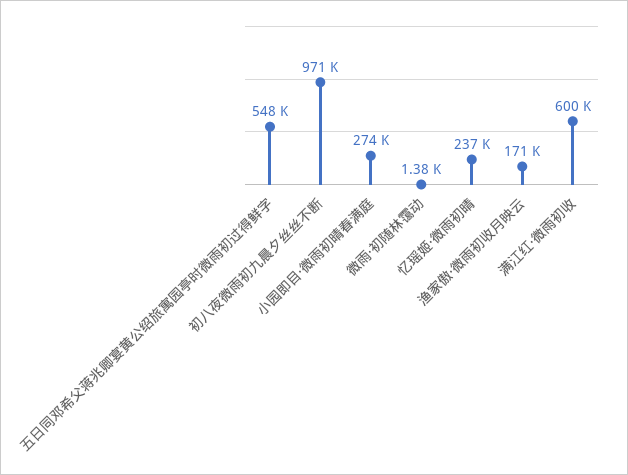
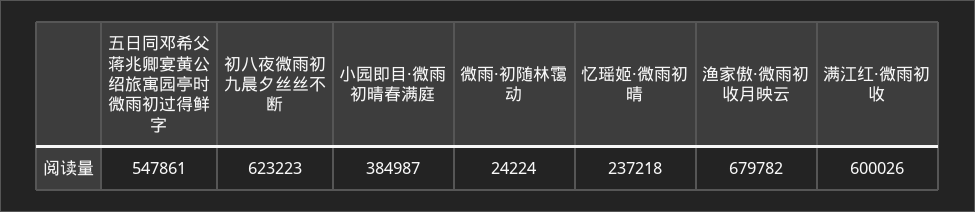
  {
    "五日同邓希父蒋兆卿宴黄公绍旅寓园亭时微雨初过得鲜字": 547861,
-   "初八夜微雨初九晨夕丝丝不断": 971000,
+   "初八夜微雨初九晨夕丝丝不断": 623223,
-   "小园即目·微雨初晴春满庭": 274000,
+   "小园即目·微雨初晴春满庭": 384987,
-   "微雨·初随林霭动": 1380,
+   "微雨·初随林霭动": 24224,
    "忆瑶姬·微雨初晴": 237218,
-   "渔家傲·微雨初收月映云": 171000,
+   "渔家傲·微雨初收月映云": 679782,
    "满江红·微雨初收": 600026
  }

